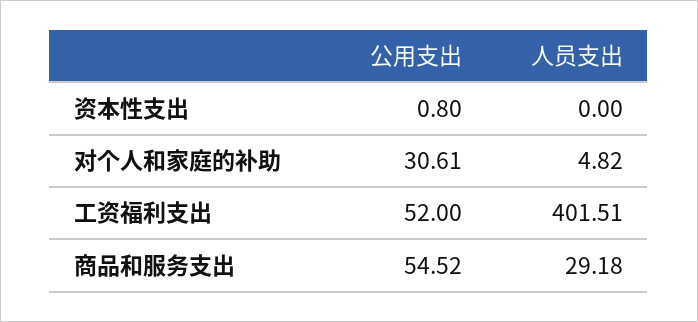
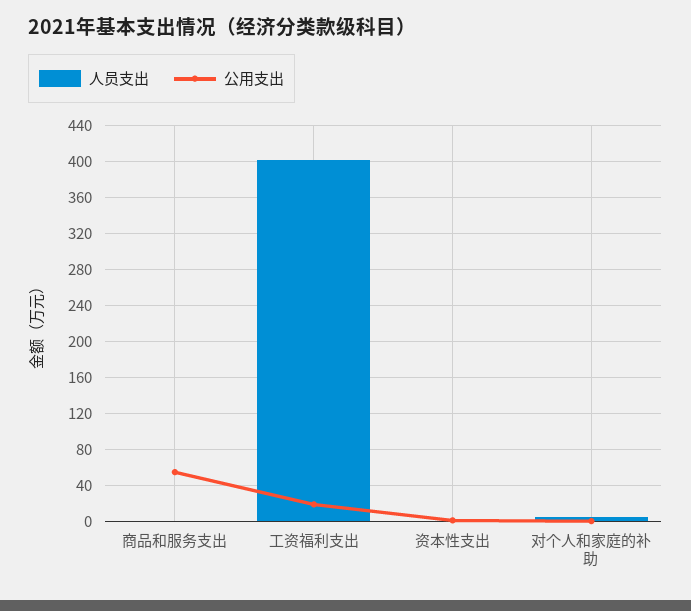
  {
    "公用支出": {
      "资本性支出": 0.8,
-     "对个人和家庭的补助": 30.61,
+     "对个人和家庭的补助": 0,
-     "工资福利支出": 52,
+     "工资福利支出": 20,
      "商品和服务支出": 54.52
    },
    "人员支出": {
      "资本性支出": 0,
      "对个人和家庭的补助": 4.82,
      "工资福利支出": 401.51,
-     "商品和服务支出": 29.18
+     "商品和服务支出": 0
    }
  }

